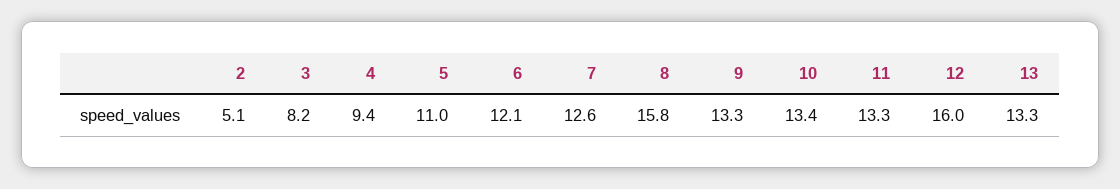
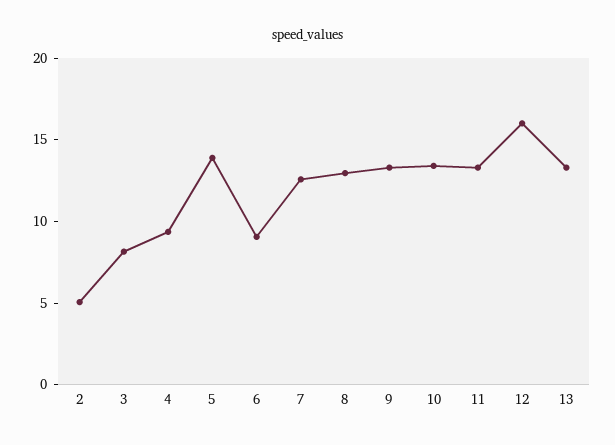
  {
    "2": 5.1,
    "3": 8.2,
    "4": 9.4,
-   "5": 11,
+   "5": 14,
-   "6": 12.1,
+   "6": 9,
    "7": 12.6,
-   "8": 15.8,
+   "8": 13,
    "9": 13.3,
    "10": 13.4,
    "11": 13.3,
    "12": 16,
    "13": 13.3
  }

